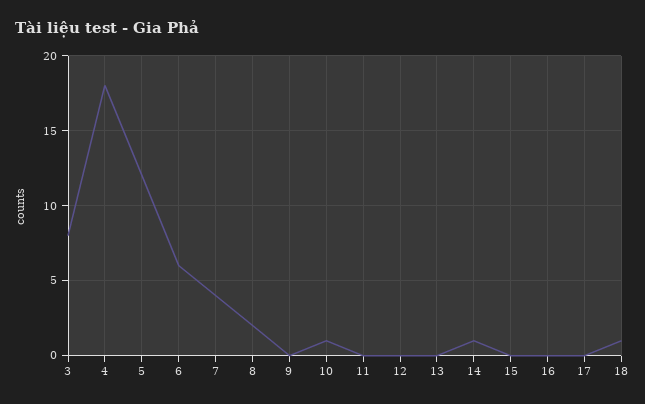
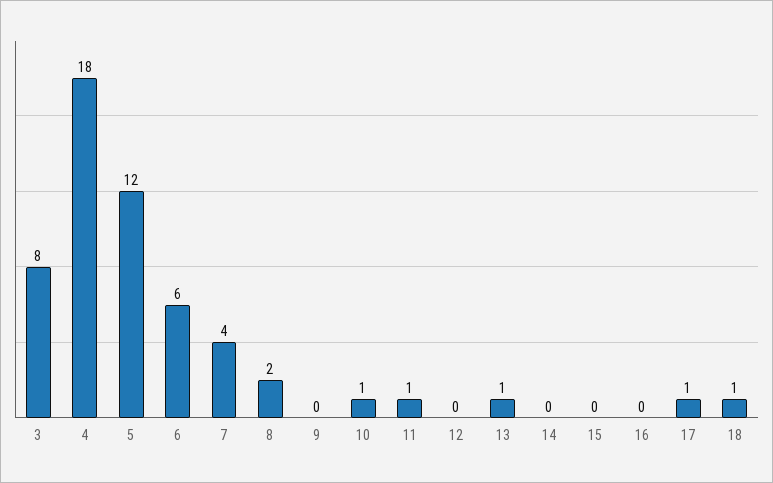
  {
    "3": 8,
    "4": 18,
    "5": 12,
    "6": 6,
    "7": 4,
    "8": 2,
    "9": 0,
    "10": 1,
-   "11": 0,
+   "11": 1,
    "12": 0,
-   "13": 0,
+   "13": 1,
-   "14": 1,
+   "14": 0,
    "15": 0,
    "16": 0,
-   "17": 0,
+   "17": 1,
    "18": 1
  }

